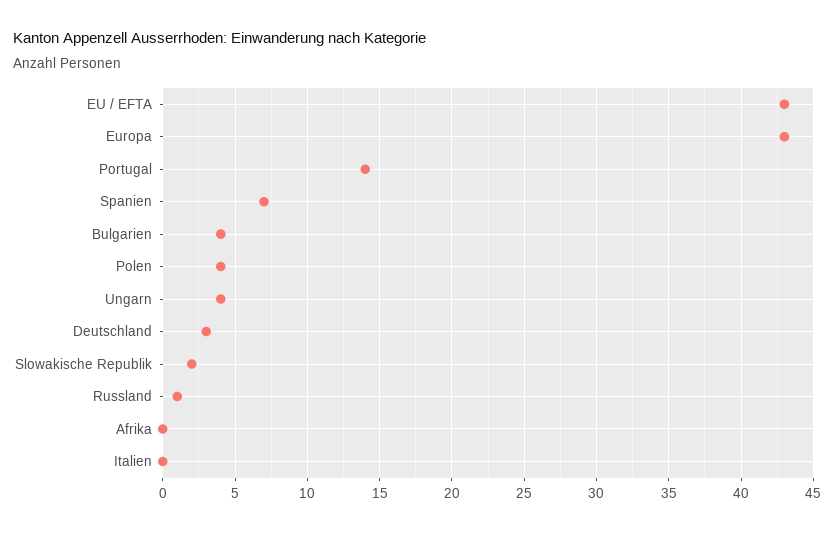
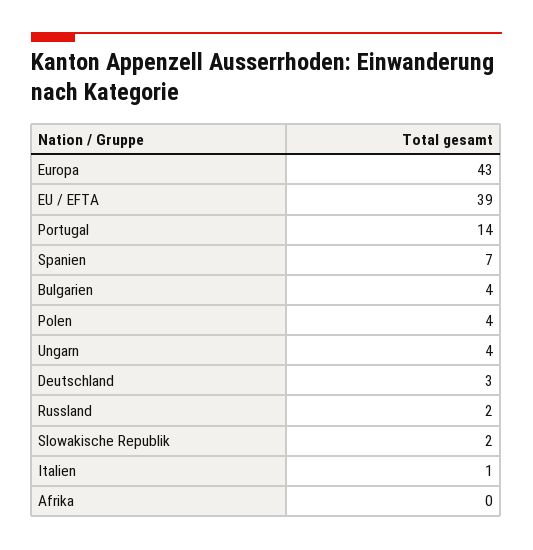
  {
-   "EU / EFTA": 43,
+   "EU / EFTA": 39,
    "Europa": 43,
    "Portugal": 14,
    "Spanien": 7,
    "Bulgarien": 4,
    "Polen": 4,
    "Ungarn": 4,
    "Deutschland": 3,
    "Slowakische Republik": 2,
-   "Russland": 1,
+   "Russland": 2,
    "Afrika": 0,
-   "Italien": 0
+   "Italien": 1
  }

